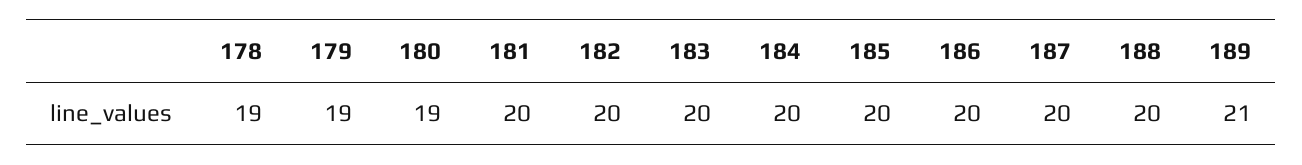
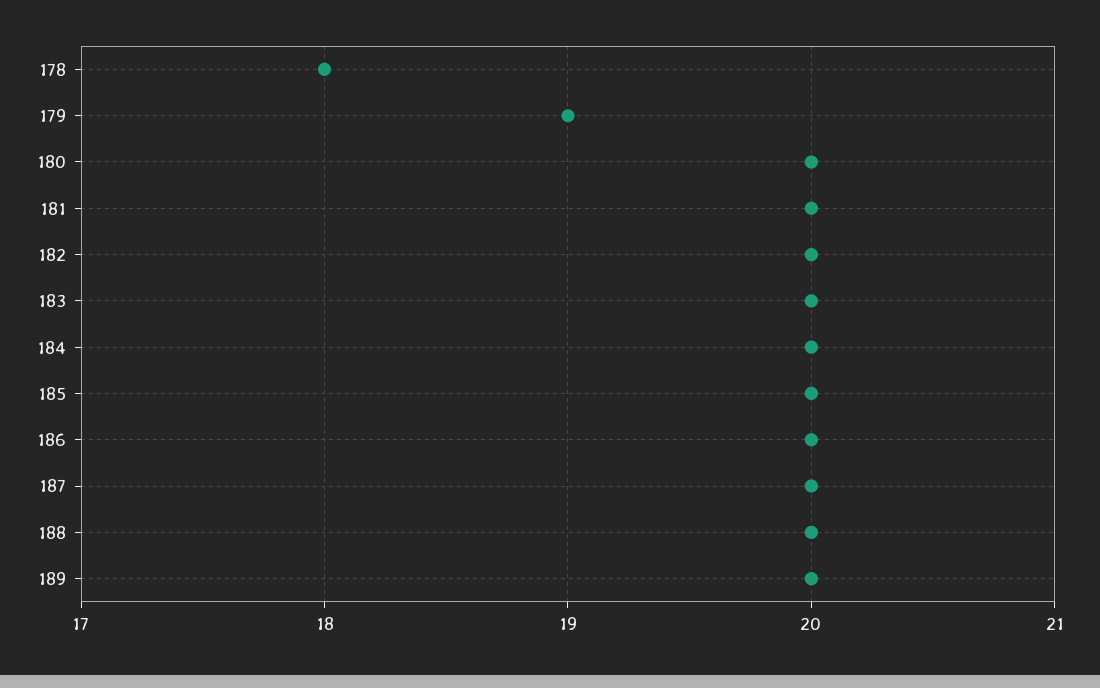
  {
-   "178": 19,
+   "178": 18,
    "179": 19,
-   "180": 19,
+   "180": 20,
    "181": 20,
    "182": 20,
    "183": 20,
    "184": 20,
    "185": 20,
    "186": 20,
    "187": 20,
    "188": 20,
-   "189": 21
+   "189": 20
  }

